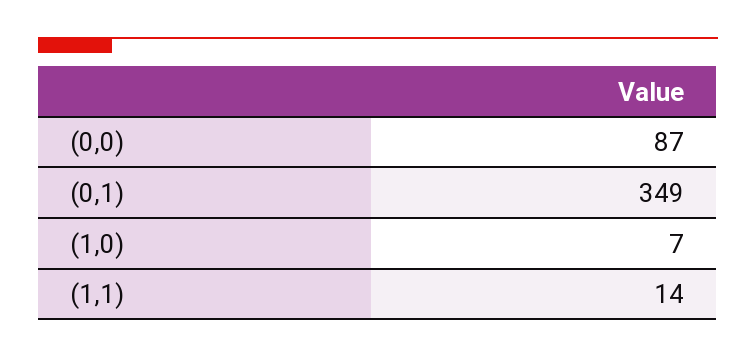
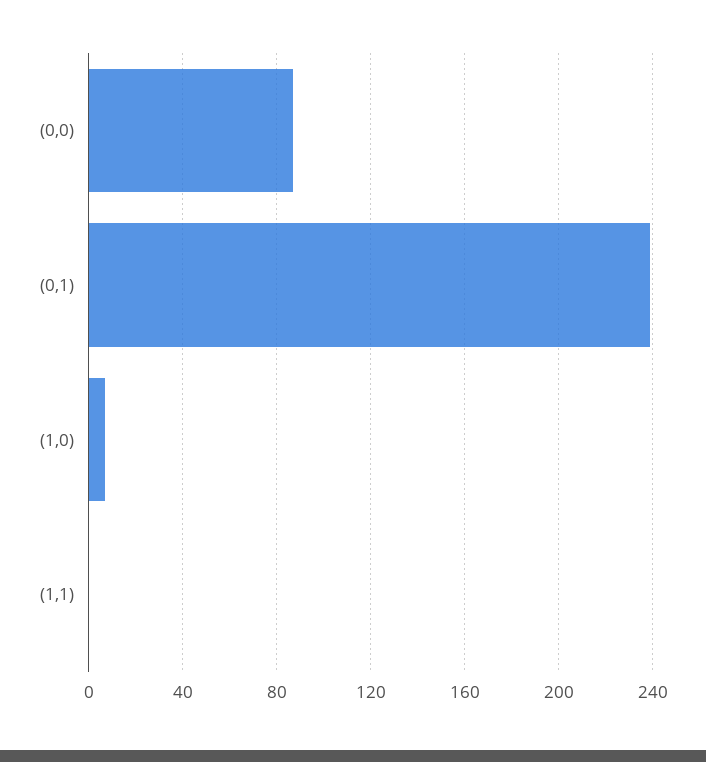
  {
    "(0,0)": 87,
-   "(0,1)": 349,
+   "(0,1)": 240,
    "(1,0)": 7,
-   "(1,1)": 14
+   "(1,1)": 0
  }

